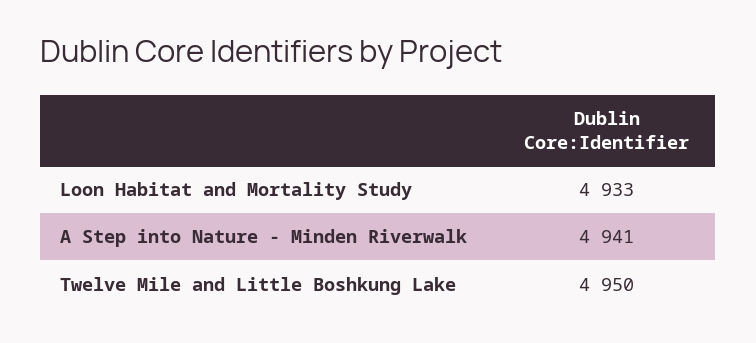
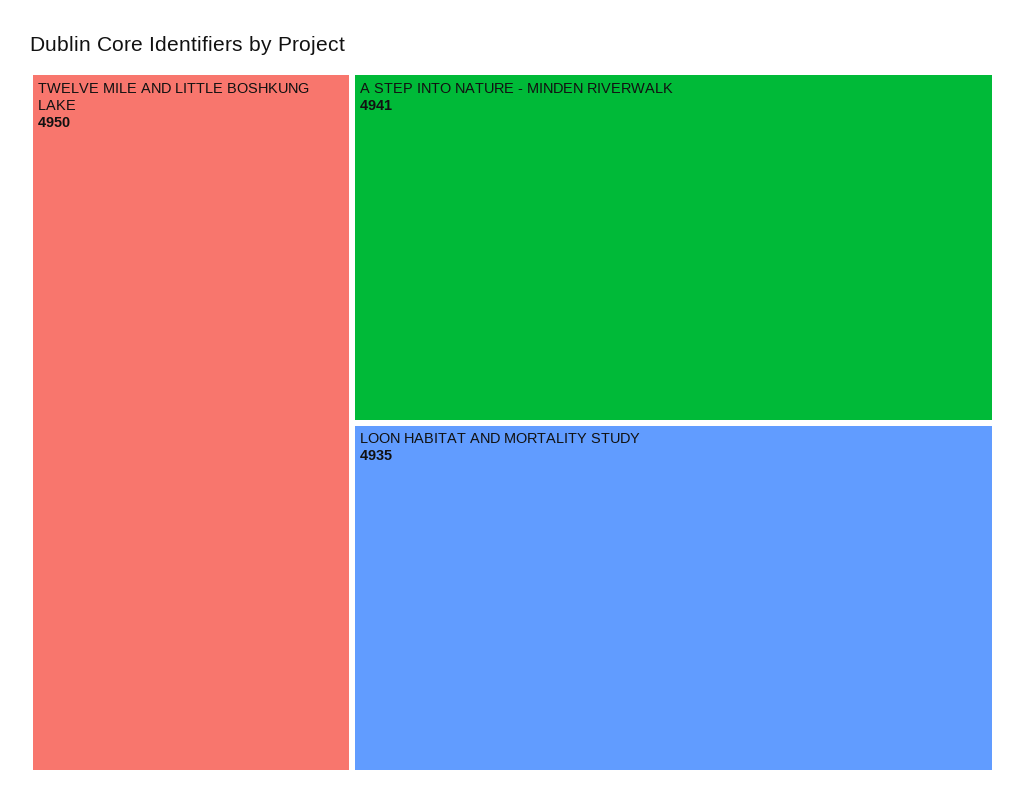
  {
-   "Loon Habitat and Mortality Study": 4933,
+   "Loon Habitat and Mortality Study": 4935,
    "A Step into Nature - Minden Riverwalk": 4941,
    "Twelve Mile and Little Boshkung Lake": 4950
  }

